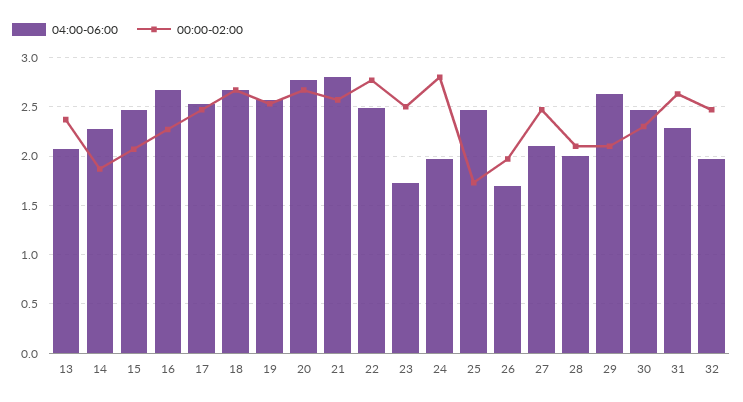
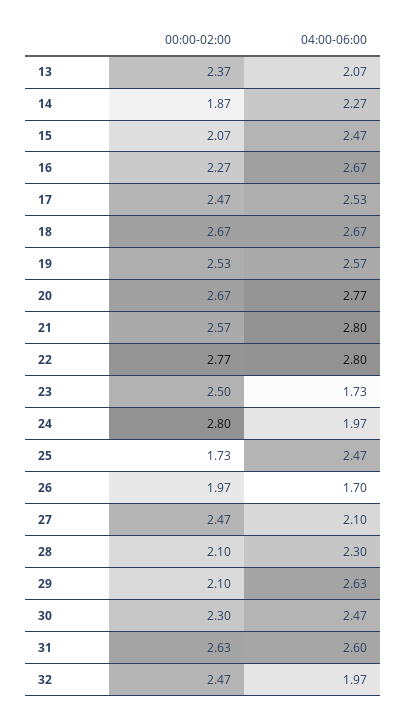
  {
    "04:00-06:00": {
      "13": 2.07,
      "14": 2.27,
      "15": 2.47,
      "16": 2.67,
      "17": 2.53,
      "18": 2.67,
      "19": 2.57,
      "20": 2.77,
      "21": 2.8,
-     "22": 2.5,
+     "22": 2.8,
      "23": 1.73,
      "24": 1.97,
      "25": 2.47,
      "26": 1.7,
      "27": 2.1,
-     "28": 2,
+     "28": 2.3,
      "29": 2.63,
      "30": 2.47,
-     "31": 2.3,
+     "31": 2.6,
      "32": 1.97
    },
    "00:00-02:00": {
      "13": 2.37,
      "14": 1.87,
      "15": 2.07,
      "16": 2.27,
      "17": 2.47,
      "18": 2.67,
      "19": 2.53,
      "20": 2.67,
      "21": 2.57,
      "22": 2.77,
      "23": 2.5,
      "24": 2.8,
      "25": 1.73,
      "26": 1.97,
      "27": 2.47,
      "28": 2.1,
      "29": 2.1,
      "30": 2.3,
      "31": 2.63,
      "32": 2.47
    }
  }

